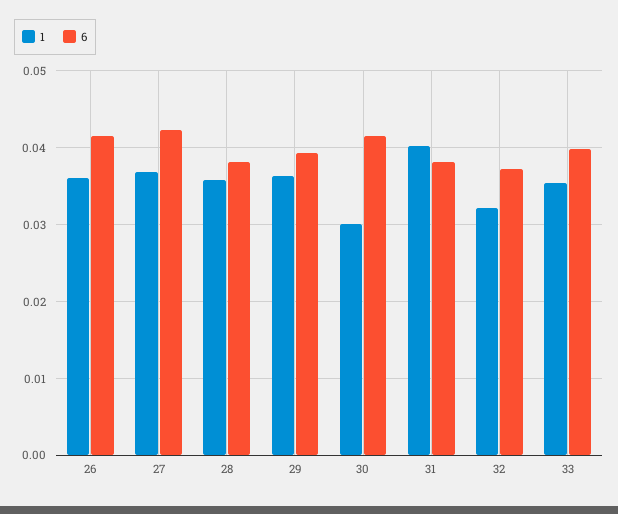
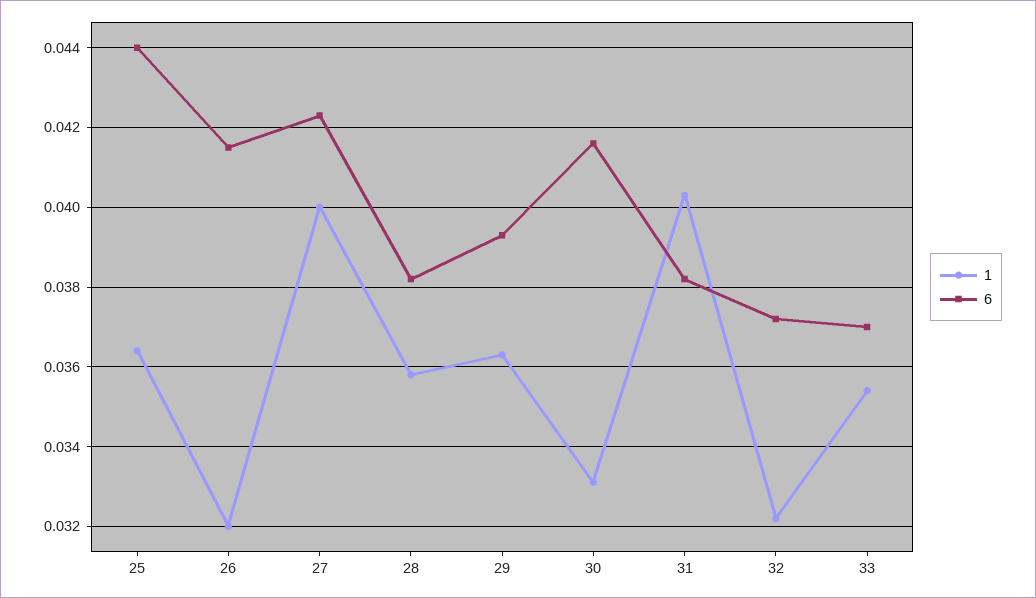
  {
    "1": {
-     "26": 0.036,
+     "26": 0.032,
-     "27": 0.037,
+     "27": 0.04,
      "28": 0.036,
      "29": 0.0365,
-     "30": 0.03,
+     "30": 0.033,
      "31": 0.0405,
      "32": 0.032,
-     "33": 0.0355
+     "33": 0.0355,
+     "25": 0.0365
    },
    "6": {
      "26": 0.0415,
      "27": 0.0425,
      "28": 0.038,
      "29": 0.0395,
      "30": 0.0415,
      "31": 0.038,
      "32": 0.037,
-     "33": 0.04
+     "33": 0.037,
+     "25": 0.044
    }
  }

